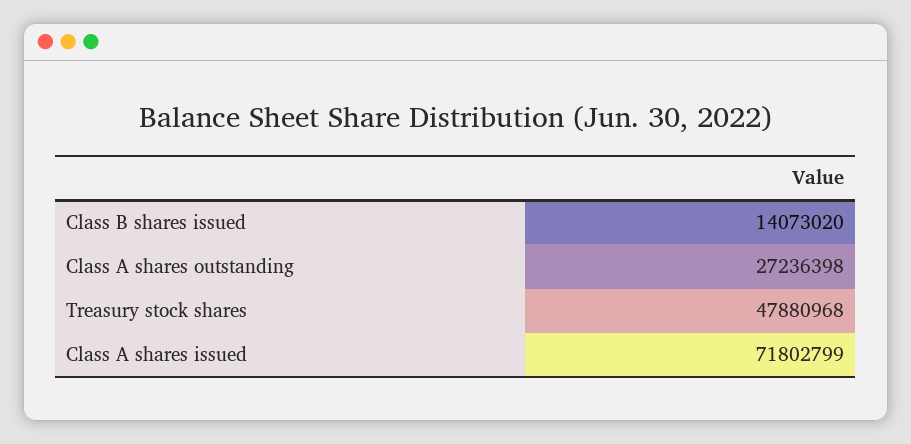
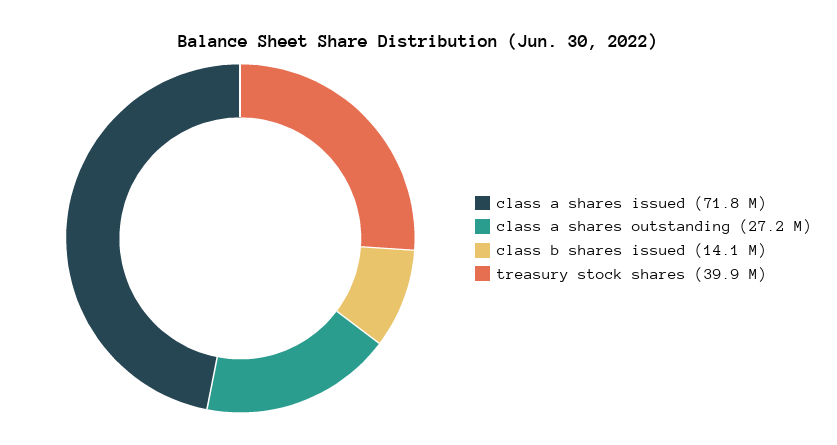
  {
    "Class B shares issued": 14073020,
    "Class A shares outstanding": 27236398,
-   "Treasury stock shares": 47880968,
+   "Treasury stock shares": 39900000,
    "Class A shares issued": 71802799
  }

